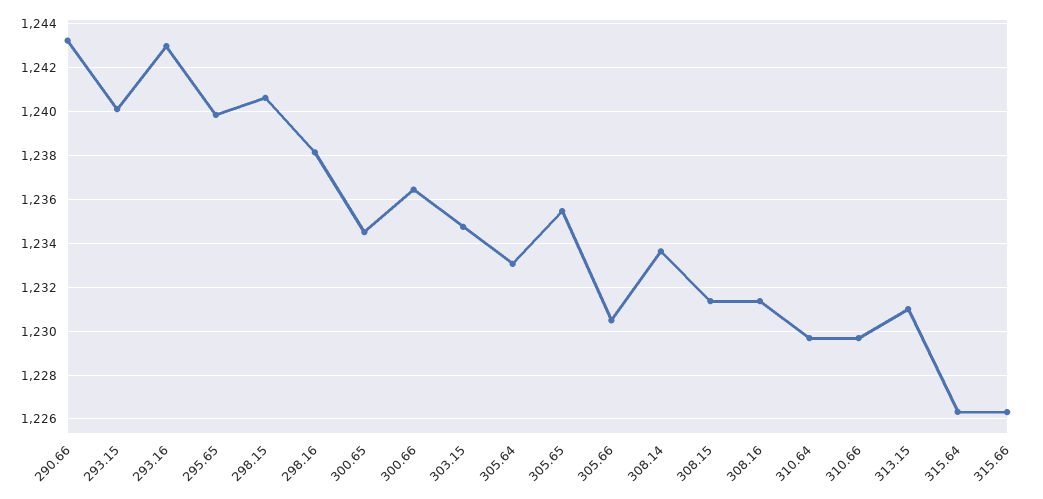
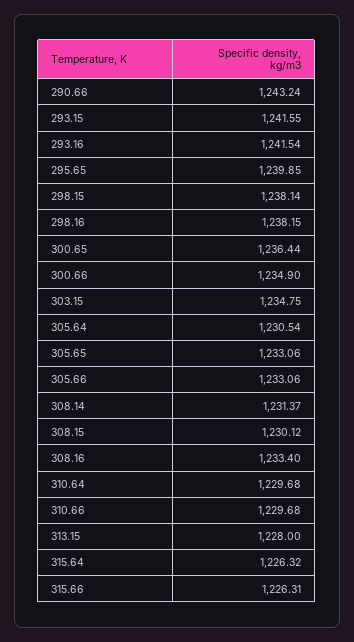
  {
    "290.66": 1243.24,
-   "293.15": 1240,
+   "293.15": 1241.55,
-   "293.16": 1243,
+   "293.16": 1241.54,
    "295.65": 1239.85,
-   "298.15": 1240.5,
+   "298.15": 1238.14,
    "298.16": 1238.15,
-   "300.65": 1234.5,
+   "300.65": 1236.44,
-   "300.66": 1236.5,
+   "300.66": 1234.9,
    "303.15": 1234.75,
-   "305.64": 1233,
+   "305.64": 1230.54,
-   "305.65": 1235.5,
+   "305.65": 1233.06,
-   "305.66": 1230.5,
+   "305.66": 1233.06,
-   "308.14": 1233.5,
+   "308.14": 1231.37,
-   "308.15": 1231.5,
+   "308.15": 1230.12,
-   "308.16": 1231.5,
+   "308.16": 1233.4,
    "310.64": 1229.68,
    "310.66": 1229.68,
-   "313.15": 1231,
+   "313.15": 1228,
    "315.64": 1226.32,
    "315.66": 1226.31
  }

